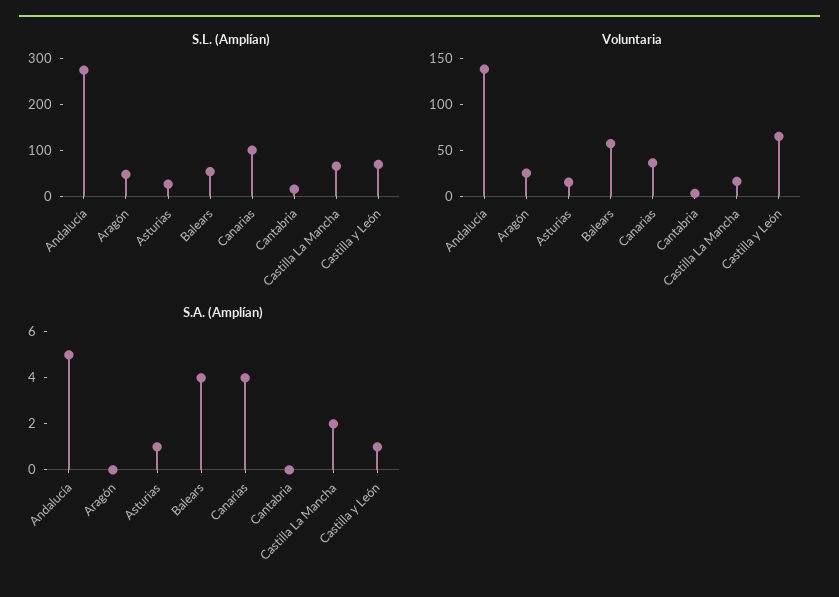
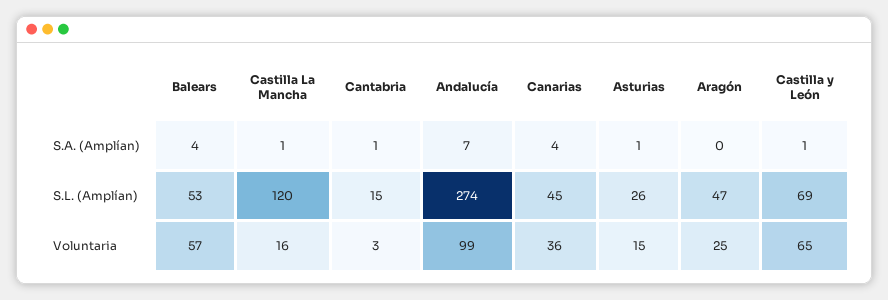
  {
    "S.L. (Amplían)": {
      "Andalucía": 274,
      "Aragón": 47,
      "Asturias": 26,
      "Balears": 53,
-     "Canarias": 100,
+     "Canarias": 45,
      "Cantabria": 15,
-     "Castilla La Mancha": 60,
+     "Castilla La Mancha": 120,
      "Castilla y León": 69
    },
    "Voluntaria": {
-     "Andalucía": 140,
+     "Andalucía": 99,
      "Aragón": 25,
      "Asturias": 15,
      "Balears": 57,
      "Canarias": 36,
      "Cantabria": 3,
      "Castilla La Mancha": 16,
      "Castilla y León": 65
    },
    "S.A. (Amplían)": {
-     "Andalucía": 5,
+     "Andalucía": 7,
      "Aragón": 0,
      "Asturias": 1,
      "Balears": 4,
      "Canarias": 4,
-     "Cantabria": 0,
+     "Cantabria": 1,
-     "Castilla La Mancha": 2,
+     "Castilla La Mancha": 1,
      "Castilla y León": 1
    }
  }

